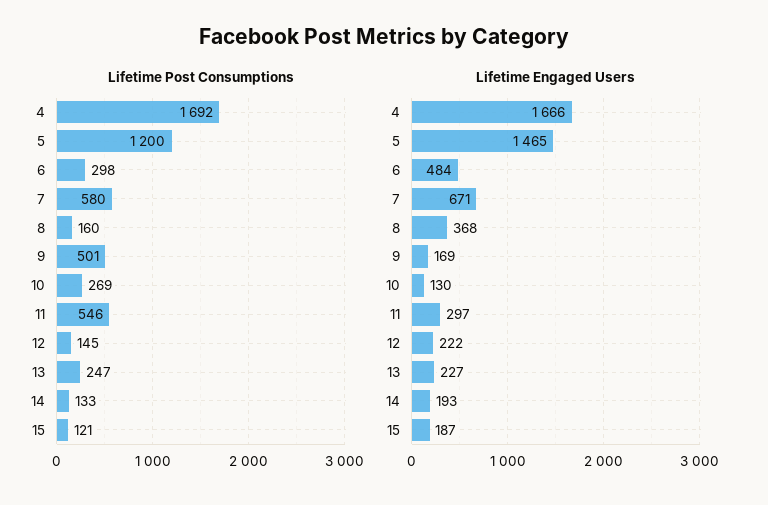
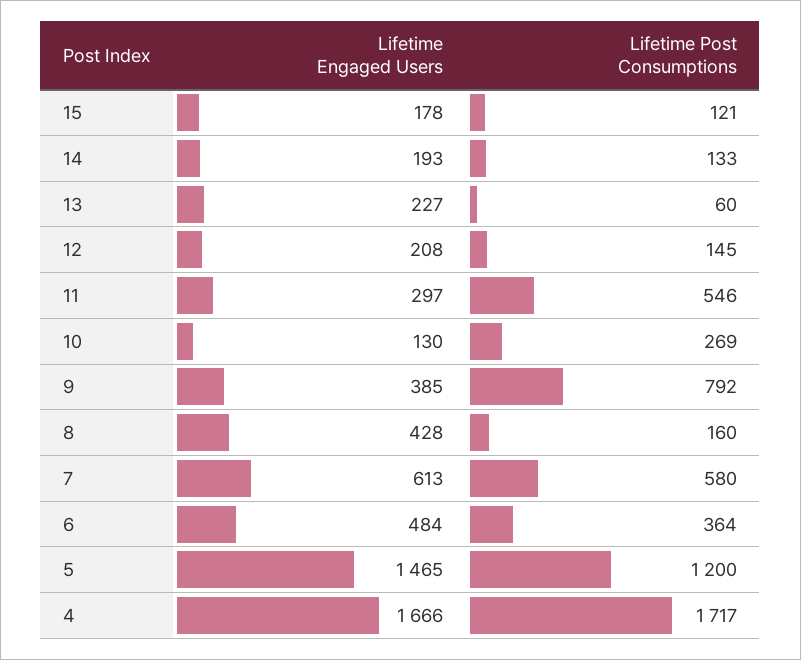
  {
    "Lifetime Post Consumptions": {
-     "4": 1692,
+     "4": 1717,
      "5": 1200,
-     "6": 298,
+     "6": 364,
      "7": 580,
      "8": 160,
-     "9": 501,
+     "9": 792,
      "10": 269,
      "11": 546,
      "12": 145,
-     "13": 247,
+     "13": 60,
      "14": 133,
      "15": 121
    },
    "Lifetime Engaged Users": {
      "4": 1666,
      "5": 1465,
      "6": 484,
-     "7": 671,
+     "7": 613,
-     "8": 368,
+     "8": 428,
-     "9": 169,
+     "9": 385,
      "10": 130,
      "11": 297,
-     "12": 222,
+     "12": 208,
      "13": 227,
      "14": 193,
-     "15": 187
+     "15": 178
    }
  }

